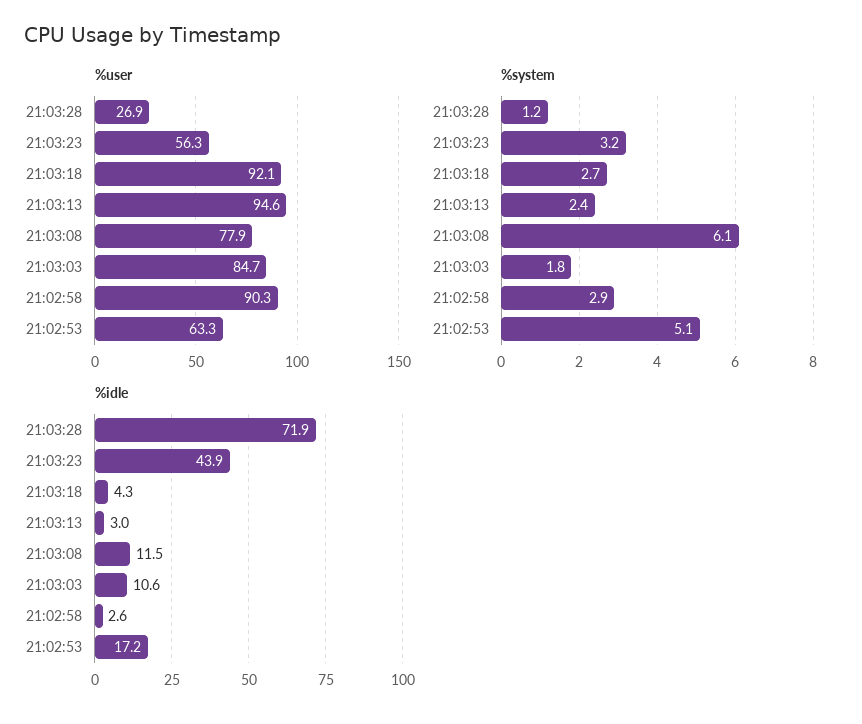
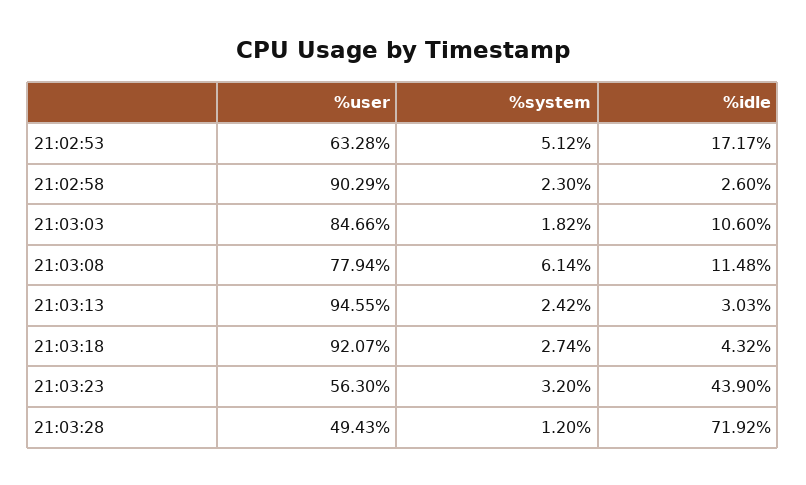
  {
    "%user": {
-     "21:03:28": 26.9,
+     "21:03:28": 49.43,
      "21:03:23": 56.3,
      "21:03:18": 92.07,
      "21:03:13": 94.55,
      "21:03:08": 77.94,
      "21:03:03": 84.66,
      "21:02:58": 90.29,
      "21:02:53": 63.28
    },
    "%system": {
      "21:03:28": 1.2,
      "21:03:23": 3.2,
      "21:03:18": 2.74,
      "21:03:13": 2.42,
      "21:03:08": 6.14,
      "21:03:03": 1.82,
-     "21:02:58": 2.9,
+     "21:02:58": 2.3,
      "21:02:53": 5.12
    },
    "%idle": {
      "21:03:28": 71.92,
      "21:03:23": 43.9,
      "21:03:18": 4.32,
      "21:03:13": 3.03,
      "21:03:08": 11.48,
      "21:03:03": 10.6,
      "21:02:58": 2.6,
      "21:02:53": 17.17
    }
  }

